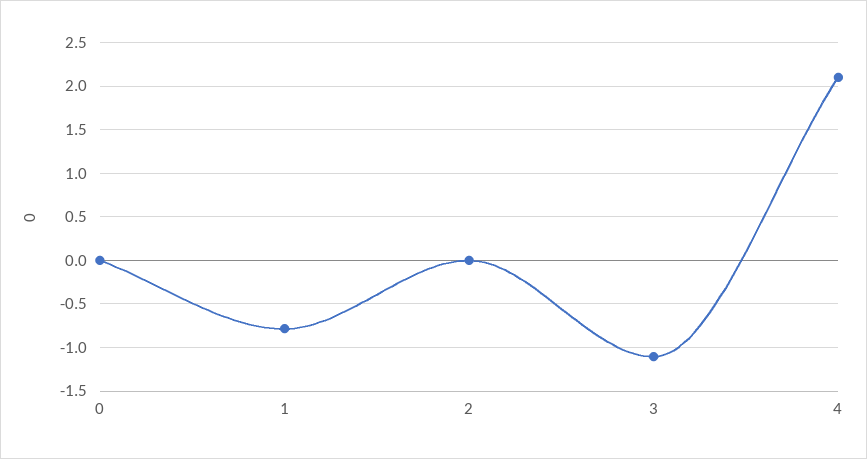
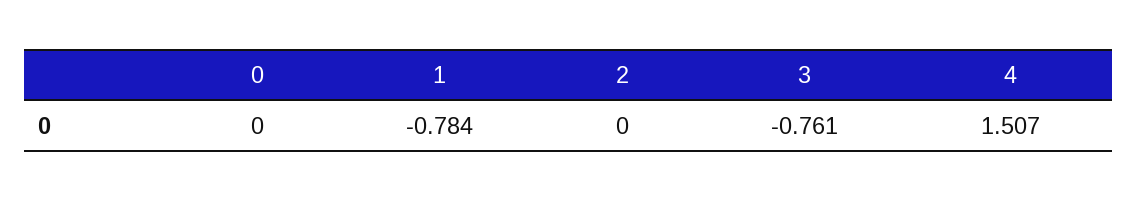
  {
    "0": 0,
    "1": -0.784,
    "2": 0,
-   "3": -1.1,
+   "3": -0.761,
-   "4": 2.1
+   "4": 1.507
  }

